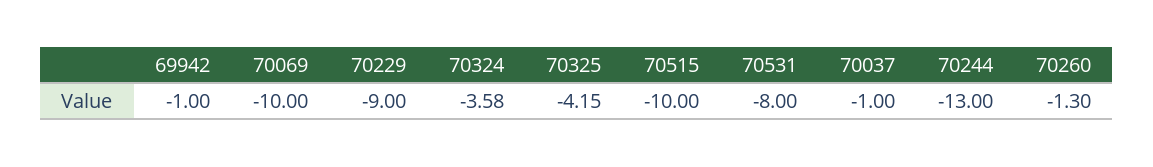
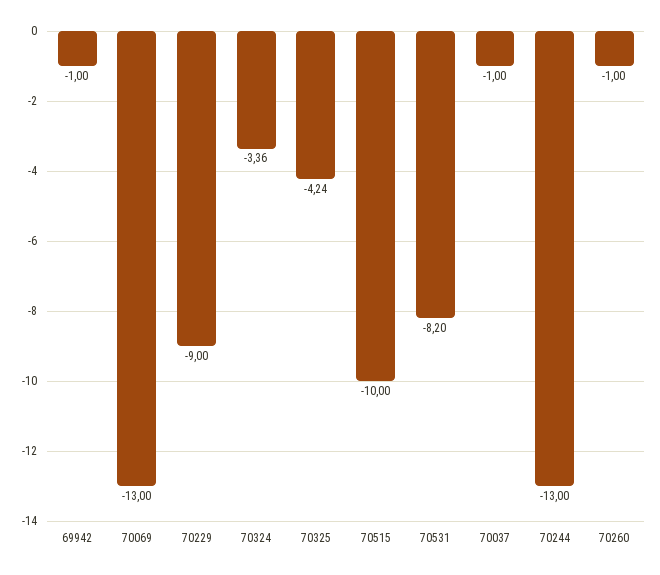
  {
    "69942": -1,
-   "70069": -10,
+   "70069": -13,
    "70229": -9,
-   "70324": -3.58,
+   "70324": -3.36,
-   "70325": -4.15,
+   "70325": -4.24,
    "70515": -10,
-   "70531": -8,
+   "70531": -8.2,
    "70037": -1,
    "70244": -13,
-   "70260": -1.3
+   "70260": -1
  }

